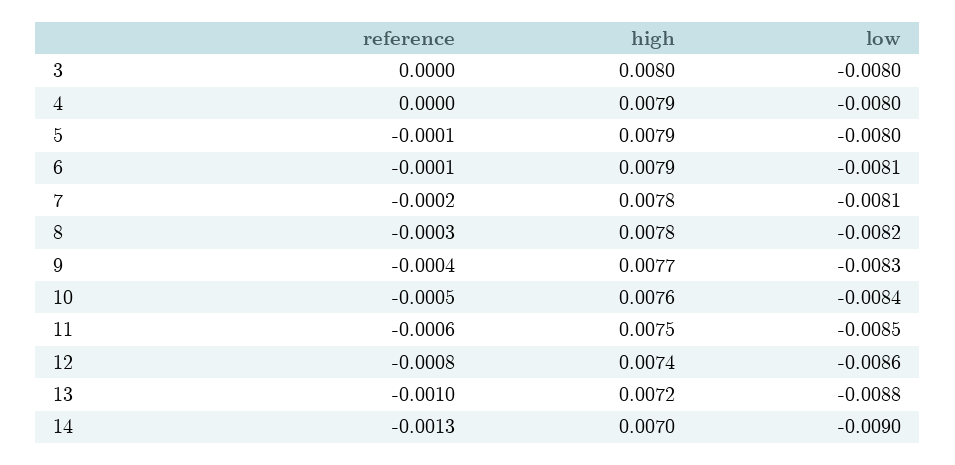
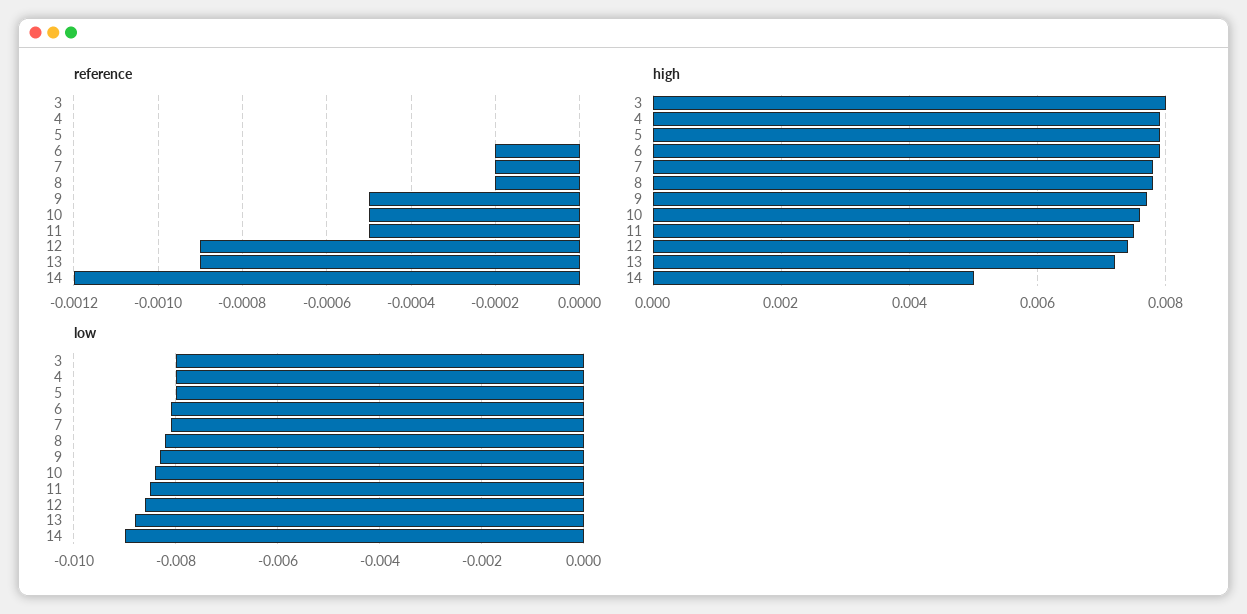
  {
    "reference": {
      "3": 0,
      "4": 0,
-     "5": -0.0001,
+     "5": 0,
-     "6": -0.0001,
+     "6": -0.0002,
      "7": -0.0002,
-     "8": -0.0003,
+     "8": -0.0002,
-     "9": -0.0004,
+     "9": -0.0005,
      "10": -0.0005,
-     "11": -0.0006,
+     "11": -0.0005,
-     "12": -0.0008,
+     "12": -0.0009,
-     "13": -0.001,
+     "13": -0.0009,
-     "14": -0.0013
+     "14": -0.0012
    },
    "high": {
      "3": 0.008,
      "4": 0.0079,
      "5": 0.0079,
      "6": 0.0079,
      "7": 0.0078,
      "8": 0.0078,
      "9": 0.0077,
      "10": 0.0076,
      "11": 0.0075,
      "12": 0.0074,
      "13": 0.0072,
-     "14": 0.007
+     "14": 0.005
    },
    "low": {
      "3": -0.008,
      "4": -0.008,
      "5": -0.008,
      "6": -0.0081,
      "7": -0.0081,
      "8": -0.0082,
      "9": -0.0083,
      "10": -0.0084,
      "11": -0.0085,
      "12": -0.0086,
      "13": -0.0088,
      "14": -0.009
    }
  }

